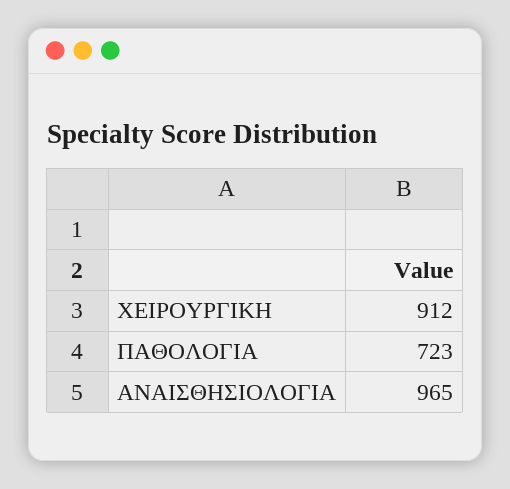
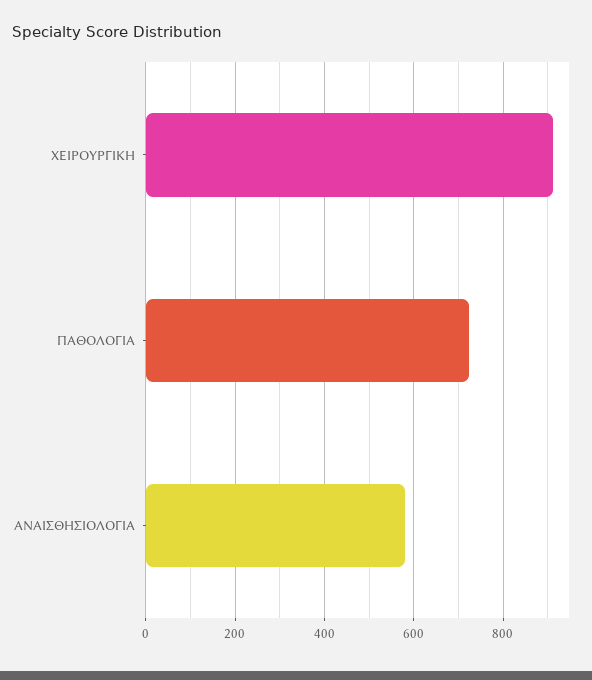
  {
    "ΧΕΙΡΟΥΡΓΙΚΗ": 912,
    "ΠΑΘΟΛΟΓΙΑ": 723,
-   "ΑΝΑΙΣΘΗΣΙΟΛΟΓΙΑ": 965
+   "ΑΝΑΙΣΘΗΣΙΟΛΟΓΙΑ": 580
  }

